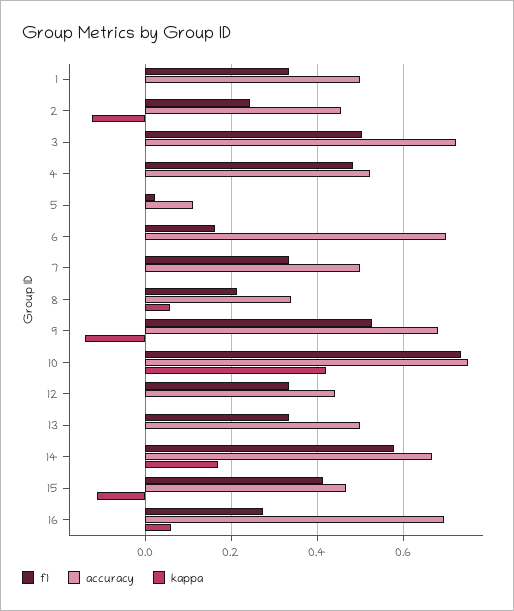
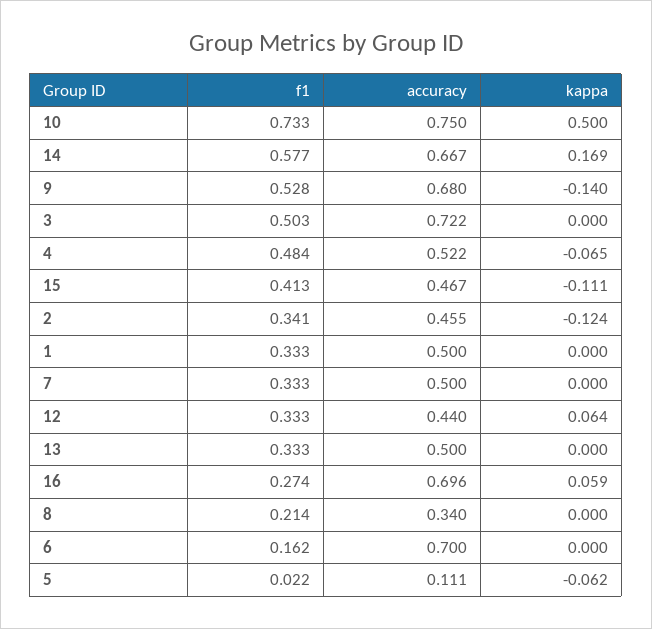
  {
    "f1": {
      "1": 0.333,
-     "2": 0.24,
+     "2": 0.341,
      "3": 0.503,
      "4": 0.484,
      "5": 0.022,
      "6": 0.162,
      "7": 0.333,
      "8": 0.214,
      "9": 0.528,
      "10": 0.733,
      "12": 0.333,
      "13": 0.333,
      "14": 0.577,
      "15": 0.413,
      "16": 0.274
    },
    "accuracy": {
      "1": 0.5,
      "2": 0.455,
      "3": 0.722,
      "4": 0.522,
      "5": 0.111,
      "6": 0.7,
      "7": 0.5,
      "8": 0.34,
      "9": 0.68,
      "10": 0.75,
      "12": 0.44,
      "13": 0.5,
      "14": 0.667,
      "15": 0.467,
      "16": 0.696
    },
    "kappa": {
      "1": 0,
      "2": -0.124,
      "3": 0,
-     "4": 0,
+     "4": -0.065,
-     "5": 0,
+     "5": -0.062,
      "6": 0,
      "7": 0,
-     "8": 0.06,
+     "8": 0,
      "9": -0.14,
-     "10": 0.42,
+     "10": 0.5,
-     "12": 0,
+     "12": 0.064,
      "13": 0,
      "14": 0.169,
      "15": -0.111,
      "16": 0.059
    }
  }

